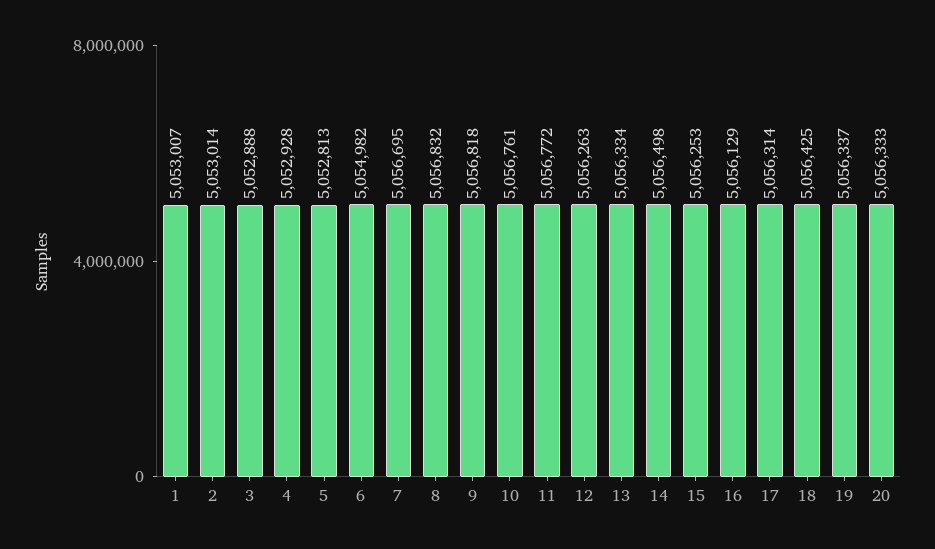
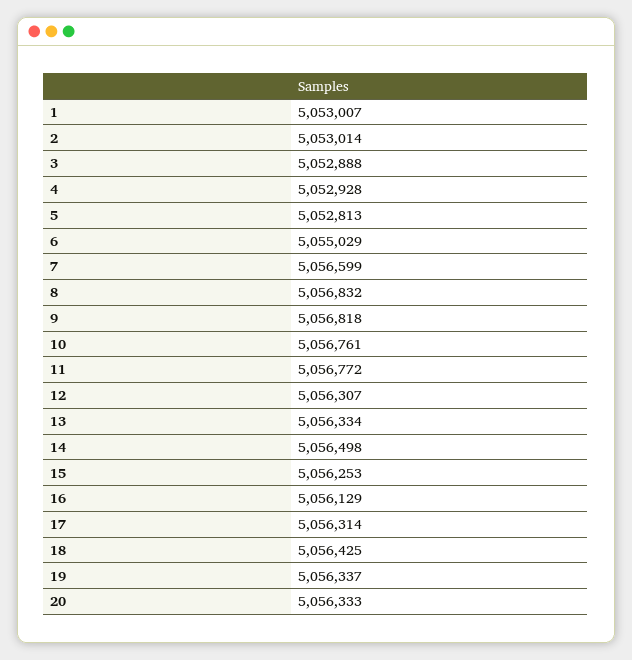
  {
    "1": 5053007,
    "2": 5053014,
    "3": 5052888,
    "4": 5052928,
    "5": 5052813,
-   "6": 5054982,
+   "6": 5055029,
-   "7": 5056695,
+   "7": 5056599,
    "8": 5056832,
    "9": 5056818,
    "10": 5056761,
    "11": 5056772,
-   "12": 5056263,
+   "12": 5056307,
    "13": 5056334,
    "14": 5056498,
    "15": 5056253,
    "16": 5056129,
    "17": 5056314,
    "18": 5056425,
    "19": 5056337,
    "20": 5056333
  }

